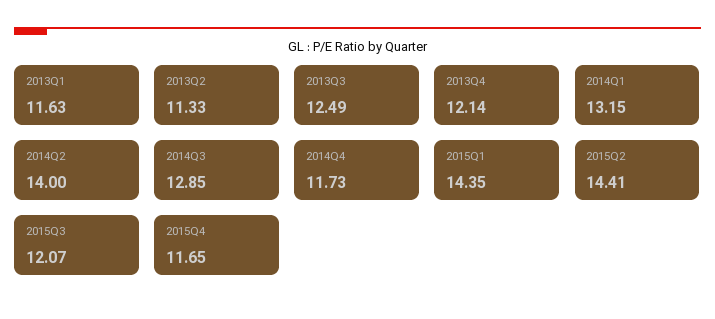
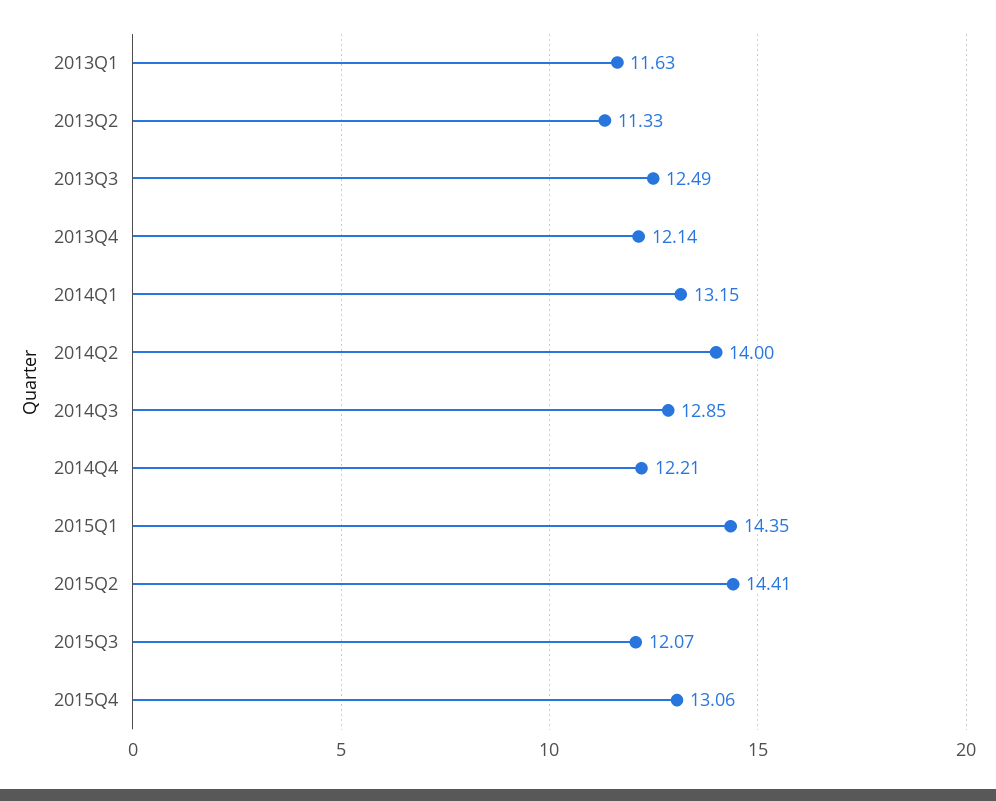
  {
    "2013Q1": 11.63,
    "2013Q2": 11.33,
    "2013Q3": 12.49,
    "2013Q4": 12.14,
    "2014Q1": 13.15,
    "2014Q2": 14,
    "2014Q3": 12.85,
-   "2014Q4": 11.73,
+   "2014Q4": 12.21,
    "2015Q1": 14.35,
    "2015Q2": 14.41,
    "2015Q3": 12.07,
-   "2015Q4": 11.65
+   "2015Q4": 13.06
  }

